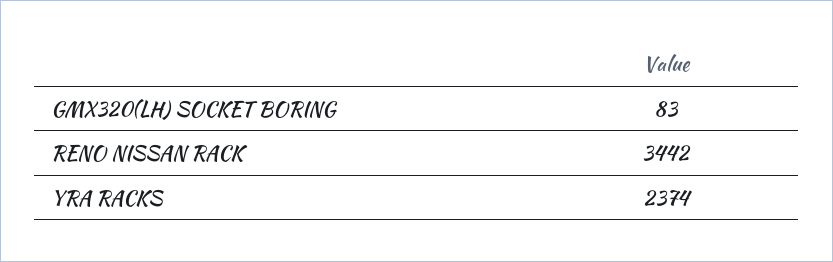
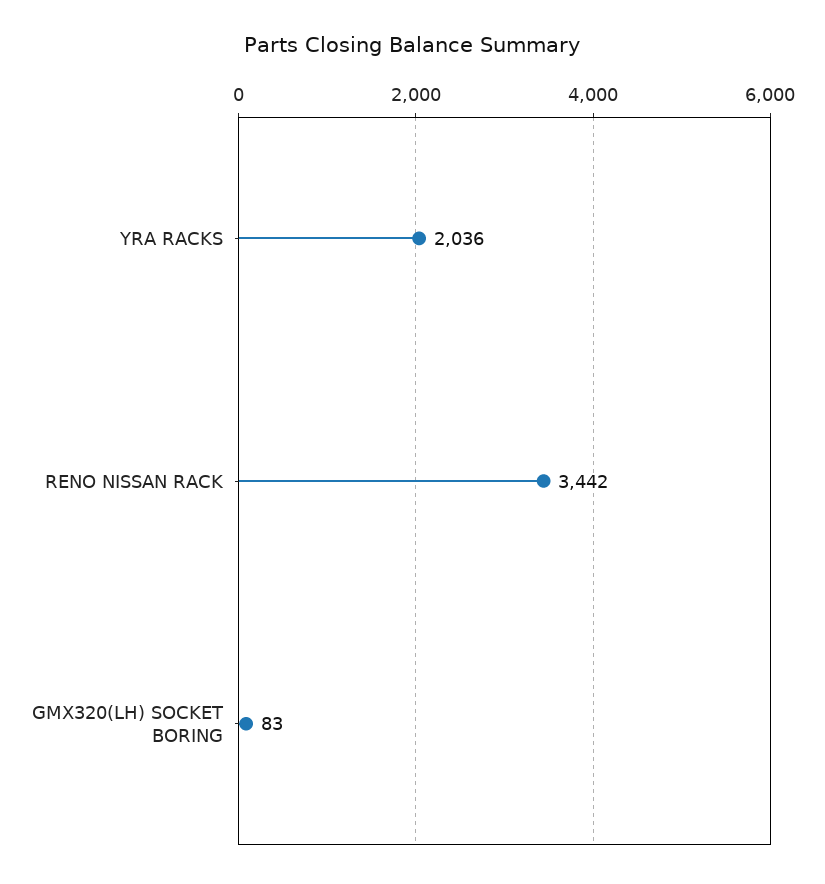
  {
    "GMX320(LH) SOCKET BORING": 83,
    "RENO NISSAN RACK": 3442,
-   "YRA RACKS": 2374
+   "YRA RACKS": 2036
  }

